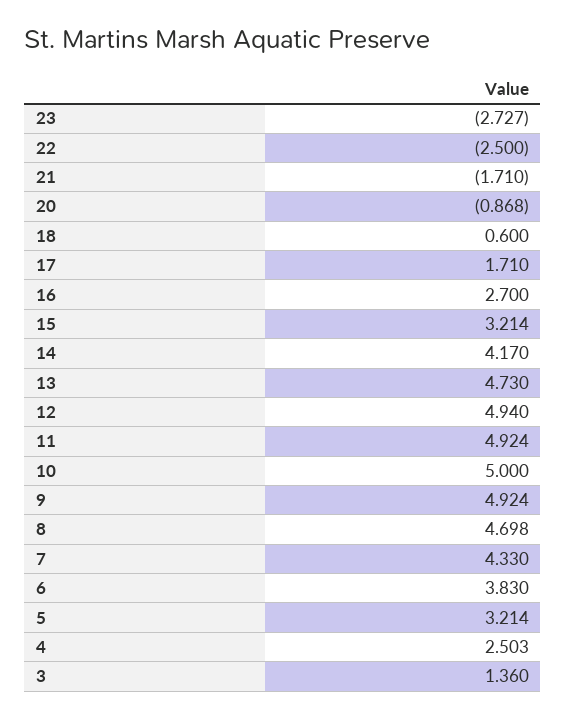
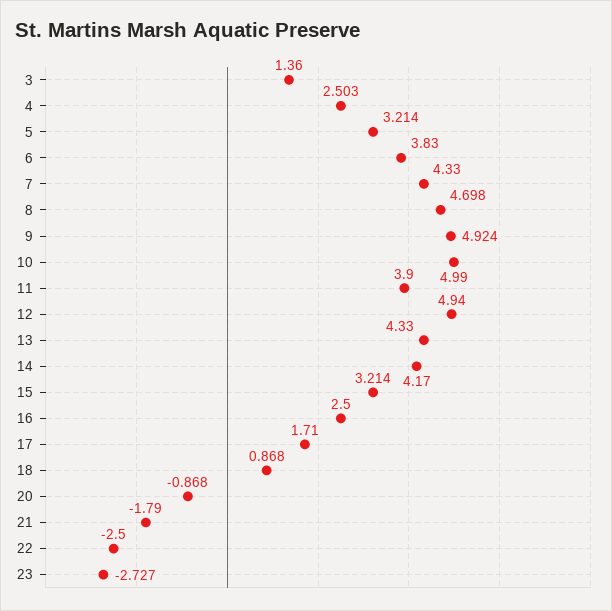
  {
    "23": -2.727,
    "22": -2.5,
-   "21": -1.71,
+   "21": -1.79,
    "20": -0.868,
-   "18": 0.6,
+   "18": 0.868,
    "17": 1.71,
-   "16": 2.7,
+   "16": 2.5,
    "15": 3.214,
    "14": 4.17,
-   "13": 4.73,
+   "13": 4.33,
    "12": 4.94,
-   "11": 4.924,
+   "11": 3.9,
-   "10": 5,
+   "10": 4.99,
    "9": 4.924,
    "8": 4.698,
    "7": 4.33,
    "6": 3.83,
    "5": 3.214,
    "4": 2.503,
    "3": 1.36
  }

